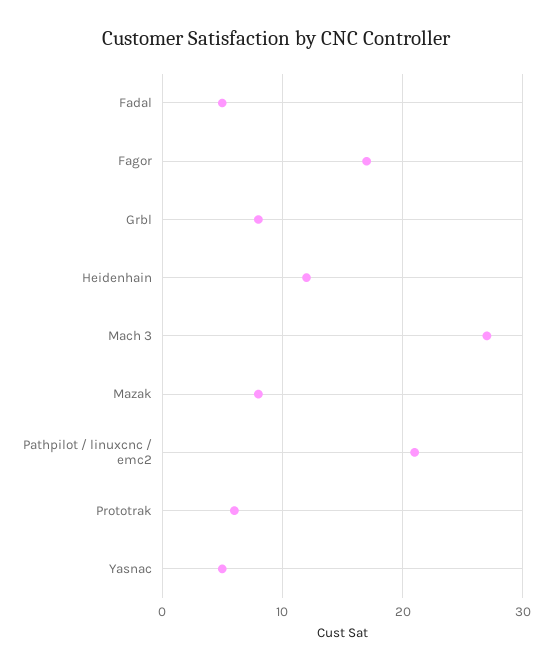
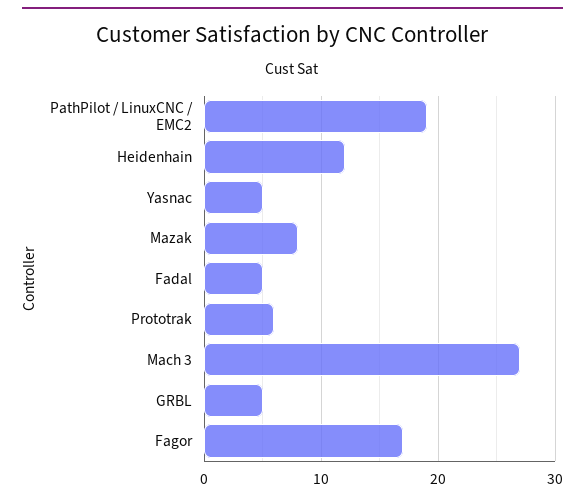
  {
    "Fadal": 5,
    "Fagor": 17,
-   "Grbl": 8,
+   "Grbl": 5,
    "Heidenhain": 12,
    "Mach 3": 27,
    "Mazak": 8,
-   "Pathpilot / linuxcnc / emc2": 21,
+   "Pathpilot / linuxcnc / emc2": 19,
    "Prototrak": 6,
    "Yasnac": 5
  }

